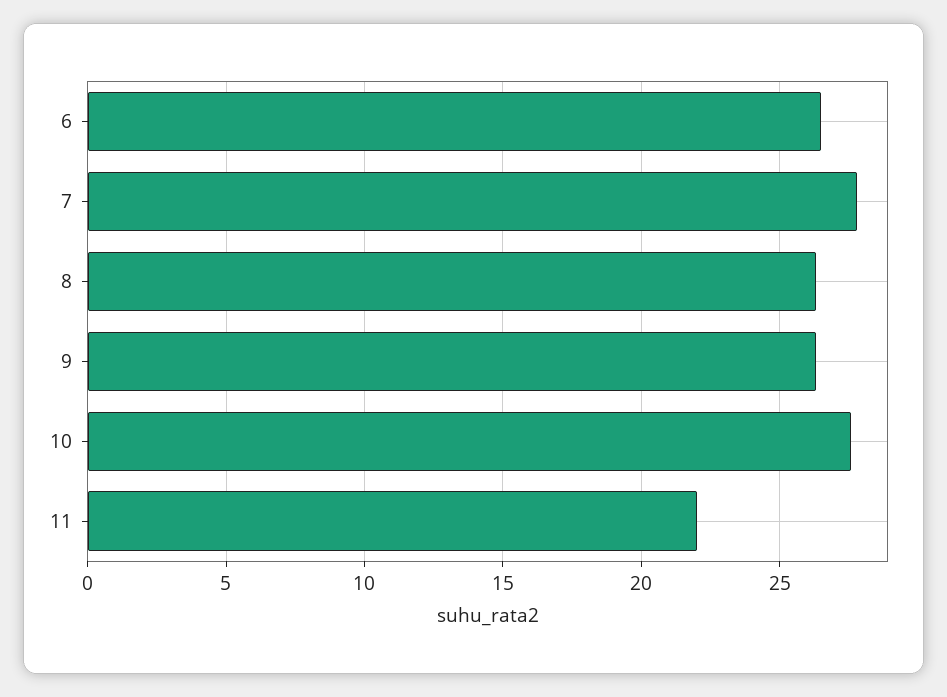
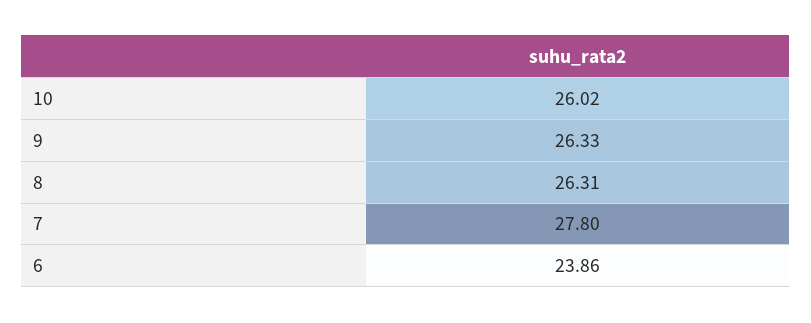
  {
-   "6": 26.5,
+   "6": 23.86,
    "7": 27.8,
    "8": 26.31,
    "9": 26.33,
-   "10": 27.5,
+   "10": 26.02
-   "11": 22
  }

